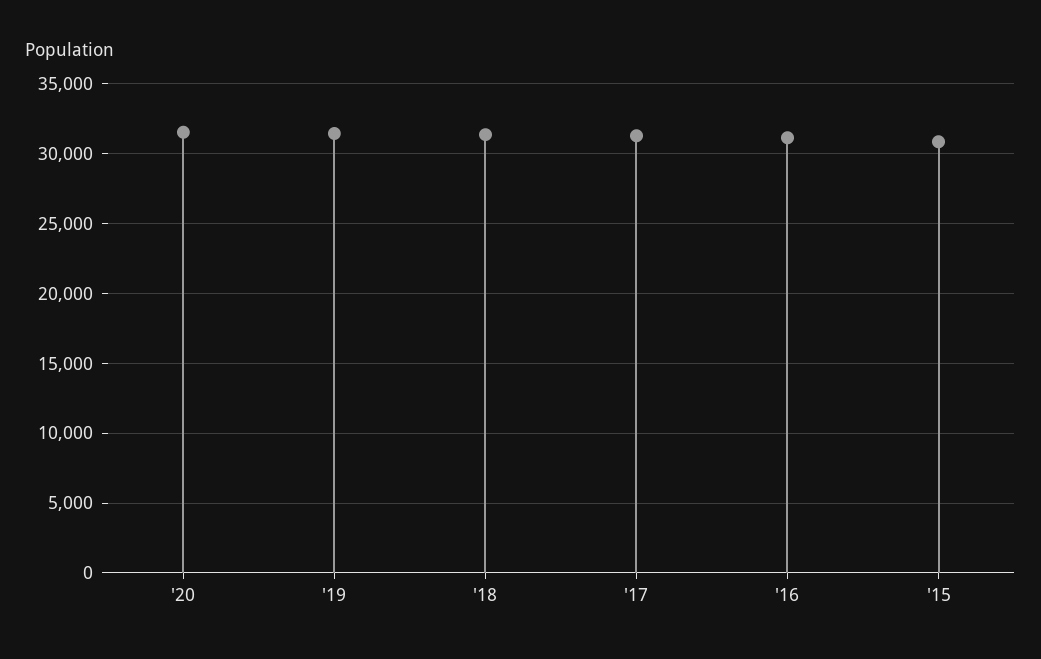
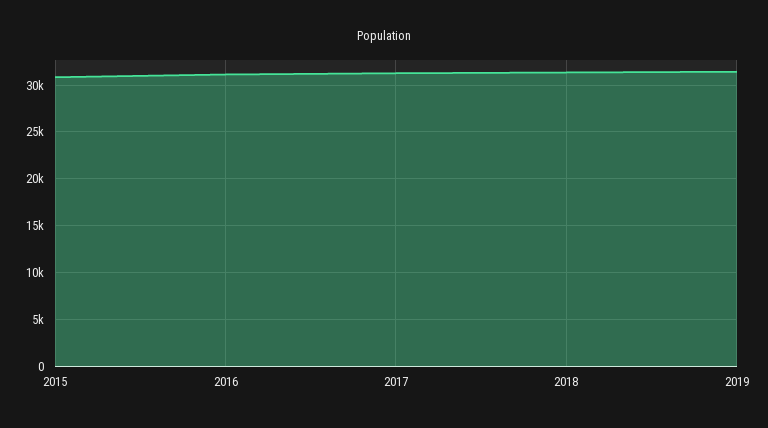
  {
-   "'20": 31500,
    "'19": 31500,
    "'18": 31500,
    "'17": 31500,
    "'16": 31000,
    "'15": 31000
  }

